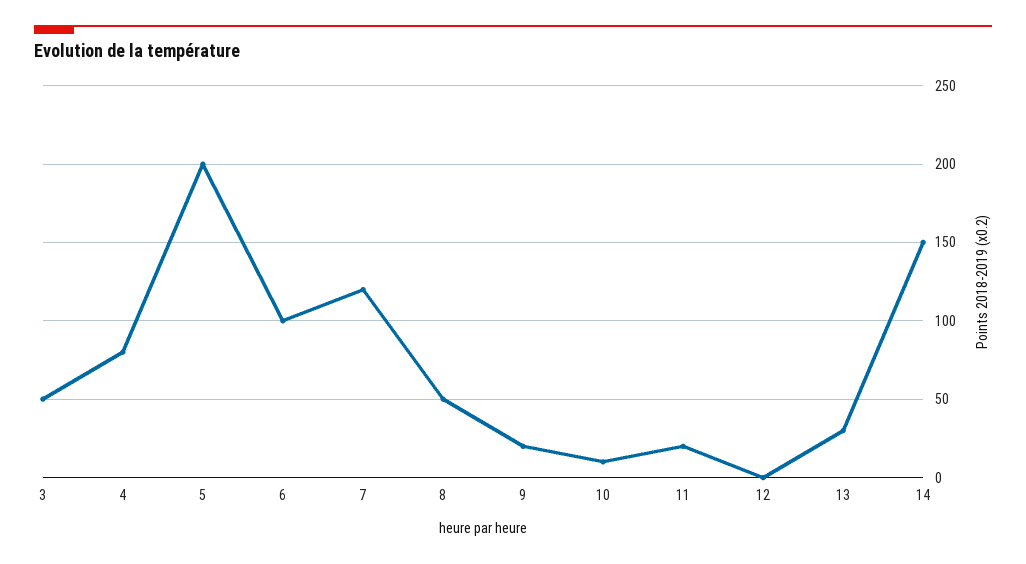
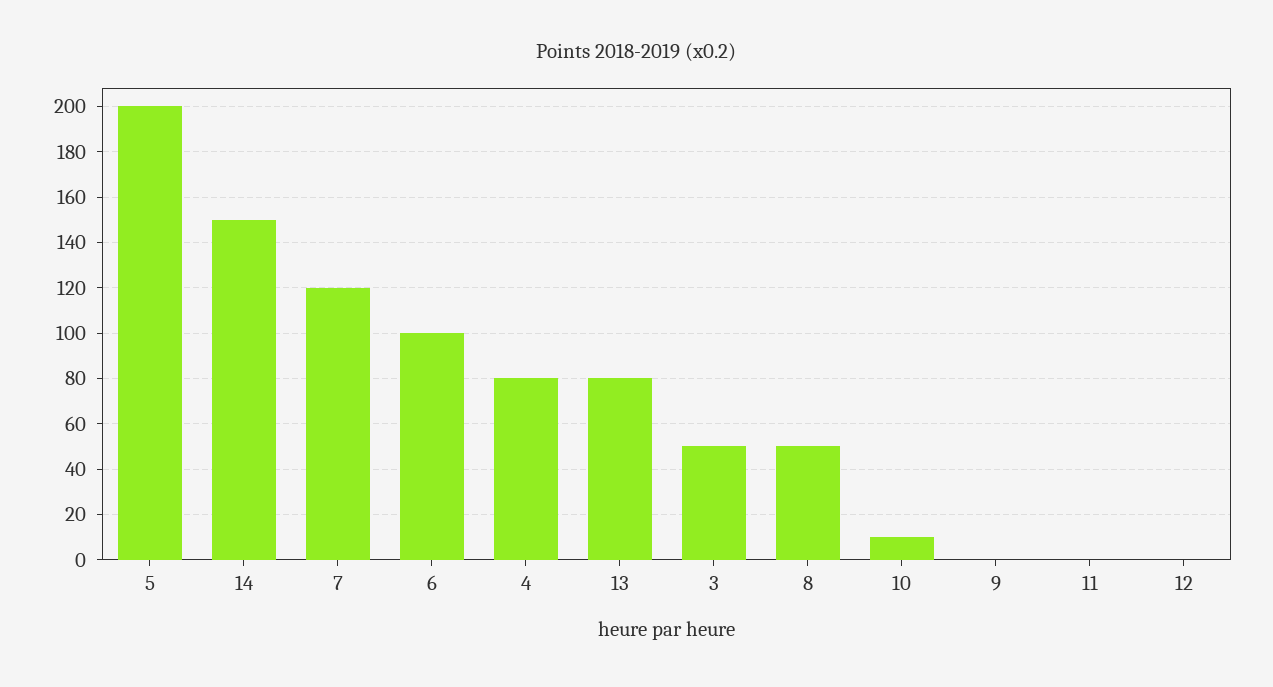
  {
    "3": 50,
    "4": 80,
    "5": 200,
    "6": 100,
    "7": 120,
    "8": 50,
-   "9": 20,
+   "9": 0,
    "10": 10,
-   "11": 20,
+   "11": 0,
    "12": 0,
-   "13": 30,
+   "13": 80,
    "14": 150
  }

